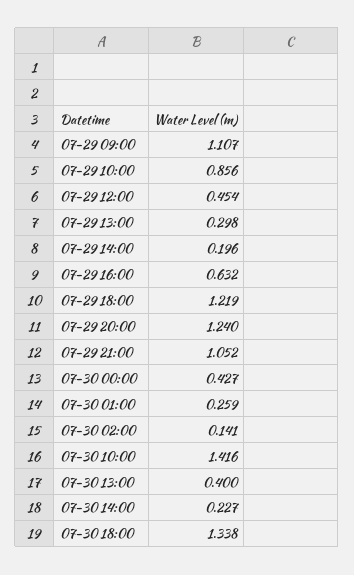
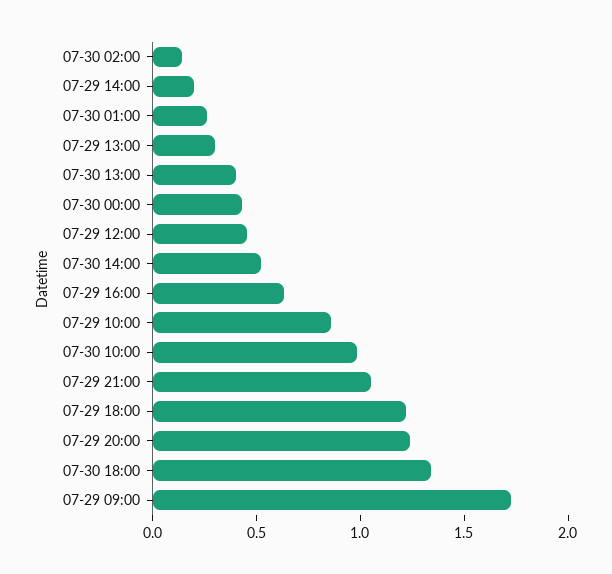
  {
-   "07-29 09:00": 1.107,
+   "07-29 09:00": 1.7,
    "07-29 10:00": 0.856,
    "07-29 12:00": 0.454,
    "07-29 13:00": 0.298,
    "07-29 14:00": 0.196,
    "07-29 16:00": 0.632,
    "07-29 18:00": 1.219,
    "07-29 20:00": 1.24,
    "07-29 21:00": 1.052,
    "07-30 00:00": 0.427,
    "07-30 01:00": 0.259,
    "07-30 02:00": 0.141,
-   "07-30 10:00": 1.416,
+   "07-30 10:00": 1,
    "07-30 13:00": 0.4,
-   "07-30 14:00": 0.227,
+   "07-30 14:00": 0.5,
    "07-30 18:00": 1.338
  }

